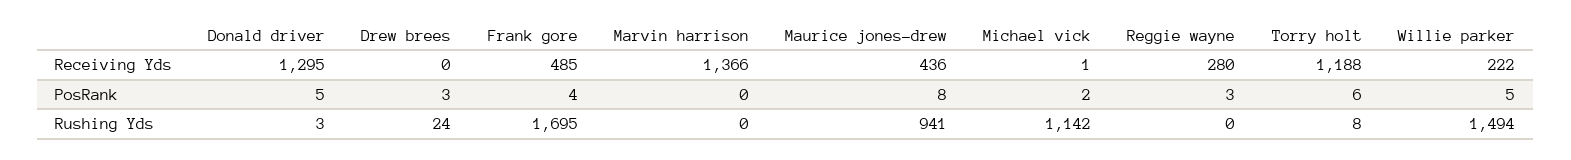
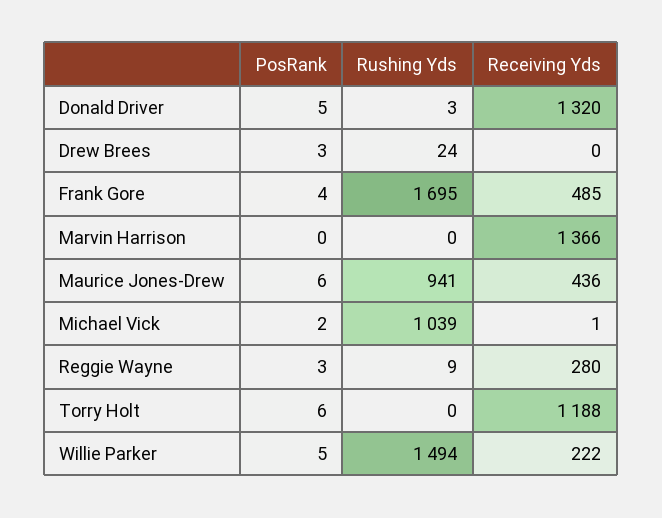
  {
    "Donald driver": {
-     "Receiving Yds": 1295,
+     "Receiving Yds": 1320,
      "PosRank": 5,
      "Rushing Yds": 3
    },
    "Drew brees": {
      "Receiving Yds": 0,
      "PosRank": 3,
      "Rushing Yds": 24
    },
    "Frank gore": {
      "Receiving Yds": 485,
      "PosRank": 4,
      "Rushing Yds": 1695
    },
    "Marvin harrison": {
      "Receiving Yds": 1366,
      "PosRank": 0,
      "Rushing Yds": 0
    },
    "Maurice jones-drew": {
      "Receiving Yds": 436,
-     "PosRank": 8,
+     "PosRank": 6,
      "Rushing Yds": 941
    },
    "Michael vick": {
      "Receiving Yds": 1,
      "PosRank": 2,
-     "Rushing Yds": 1142
+     "Rushing Yds": 1039
    },
    "Reggie wayne": {
      "Receiving Yds": 280,
      "PosRank": 3,
-     "Rushing Yds": 0
+     "Rushing Yds": 9
    },
    "Torry holt": {
      "Receiving Yds": 1188,
      "PosRank": 6,
-     "Rushing Yds": 8
+     "Rushing Yds": 0
    },
    "Willie parker": {
      "Receiving Yds": 222,
      "PosRank": 5,
      "Rushing Yds": 1494
    }
  }

